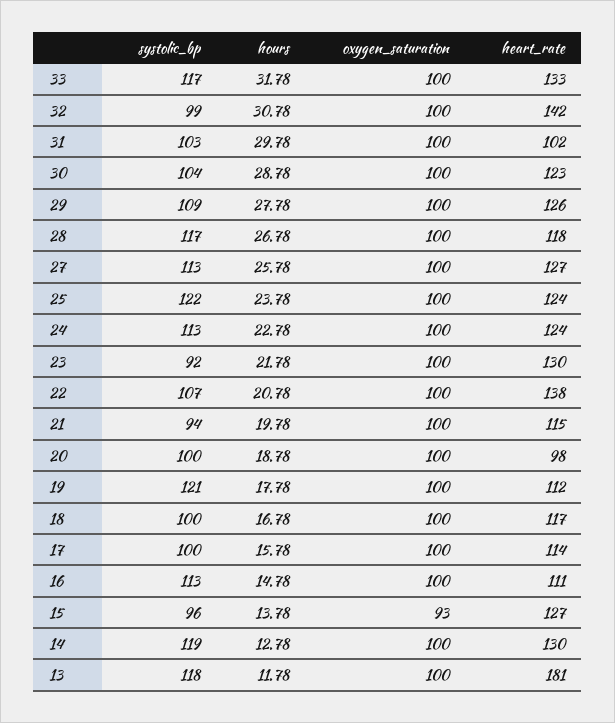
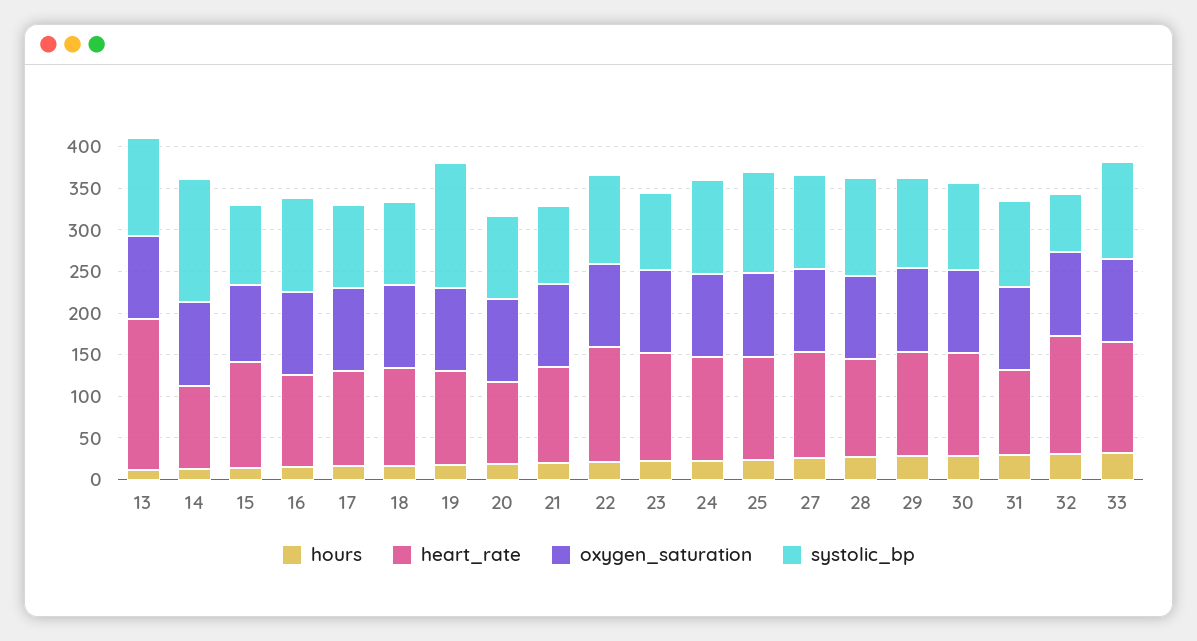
  {
    "systolic_bp": {
      "33": 117,
-     "32": 99,
+     "32": 70,
      "31": 103,
      "30": 104,
      "29": 109,
      "28": 117,
      "27": 113,
      "25": 122,
      "24": 113,
      "23": 92,
      "22": 107,
      "21": 94,
      "20": 100,
-     "19": 121,
+     "19": 150,
      "18": 100,
      "17": 100,
      "16": 113,
      "15": 96,
-     "14": 119,
+     "14": 150,
      "13": 118
    },
    "hours": {
      "33": 31.78,
      "32": 30.78,
      "31": 29.78,
      "30": 28.78,
      "29": 27.78,
      "28": 26.78,
      "27": 25.78,
      "25": 23.78,
      "24": 22.78,
      "23": 21.78,
      "22": 20.78,
      "21": 19.78,
      "20": 18.78,
      "19": 17.78,
      "18": 16.78,
      "17": 15.78,
      "16": 14.78,
      "15": 13.78,
      "14": 12.78,
      "13": 11.78
    },
    "oxygen_saturation": {
      "33": 100,
      "32": 100,
      "31": 100,
      "30": 100,
      "29": 100,
      "28": 100,
      "27": 100,
      "25": 100,
      "24": 100,
      "23": 100,
      "22": 100,
      "21": 100,
      "20": 100,
      "19": 100,
      "18": 100,
      "17": 100,
      "16": 100,
      "15": 93,
      "14": 100,
      "13": 100
    },
    "heart_rate": {
      "33": 133,
      "32": 142,
      "31": 102,
      "30": 123,
      "29": 126,
      "28": 118,
      "27": 127,
      "25": 124,
      "24": 124,
      "23": 130,
      "22": 138,
      "21": 115,
      "20": 98,
      "19": 112,
      "18": 117,
      "17": 114,
      "16": 111,
      "15": 127,
-     "14": 130,
+     "14": 100,
      "13": 181
    }
  }

